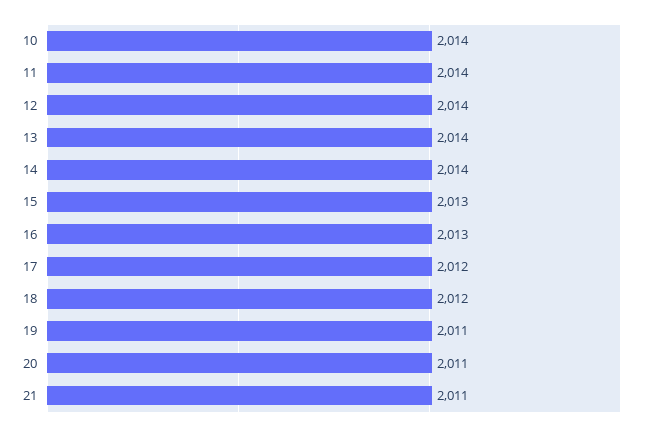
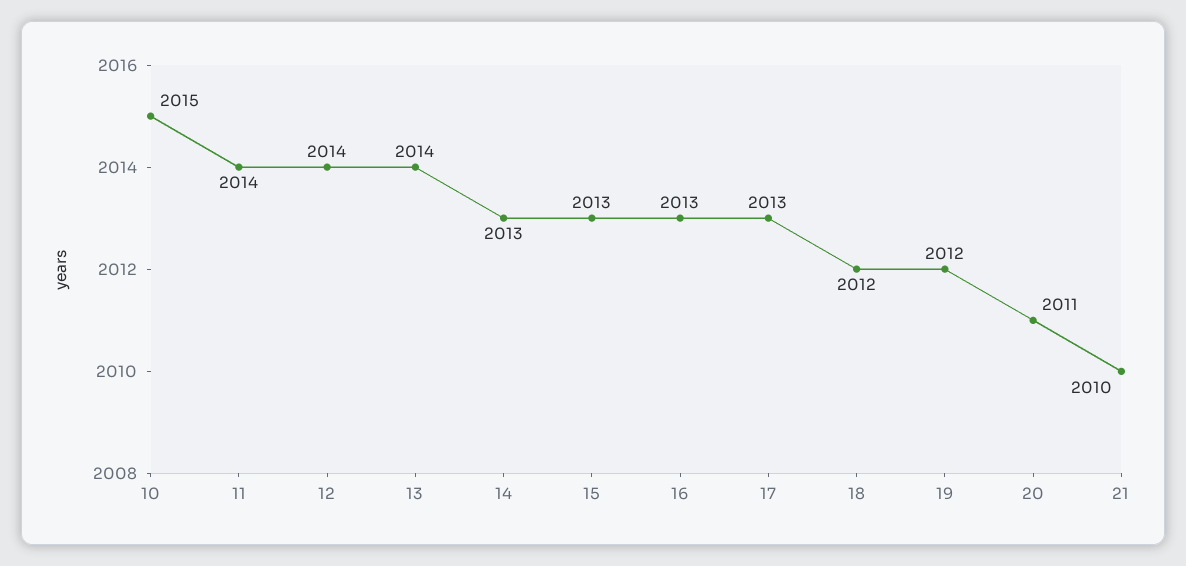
  {
-   "10": 2014,
+   "10": 2015,
    "11": 2014,
    "12": 2014,
    "13": 2014,
-   "14": 2014,
+   "14": 2013,
    "15": 2013,
    "16": 2013,
-   "17": 2012,
+   "17": 2013,
    "18": 2012,
-   "19": 2011,
+   "19": 2012,
    "20": 2011,
-   "21": 2011
+   "21": 2010
  }

